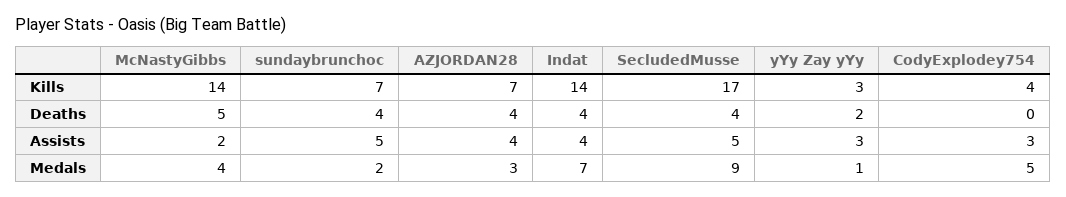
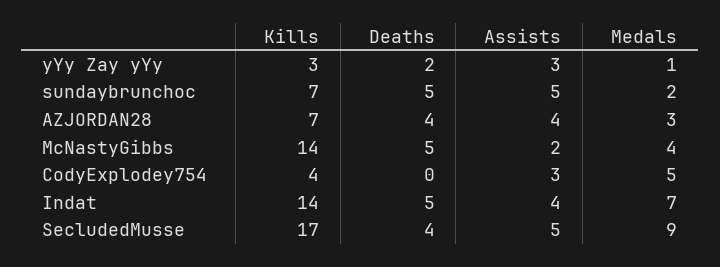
  {
    "McNastyGibbs": {
      "Kills": 14,
      "Deaths": 5,
      "Assists": 2,
      "Medals": 4
    },
    "sundaybrunchoc": {
      "Kills": 7,
-     "Deaths": 4,
+     "Deaths": 5,
      "Assists": 5,
      "Medals": 2
    },
    "AZJORDAN28": {
      "Kills": 7,
      "Deaths": 4,
      "Assists": 4,
      "Medals": 3
    },
    "Indat": {
      "Kills": 14,
-     "Deaths": 4,
+     "Deaths": 5,
      "Assists": 4,
      "Medals": 7
    },
    "SecludedMusse": {
      "Kills": 17,
      "Deaths": 4,
      "Assists": 5,
      "Medals": 9
    },
    "yYy Zay yYy": {
      "Kills": 3,
      "Deaths": 2,
      "Assists": 3,
      "Medals": 1
    },
    "CodyExplodey754": {
      "Kills": 4,
      "Deaths": 0,
      "Assists": 3,
      "Medals": 5
    }
  }

